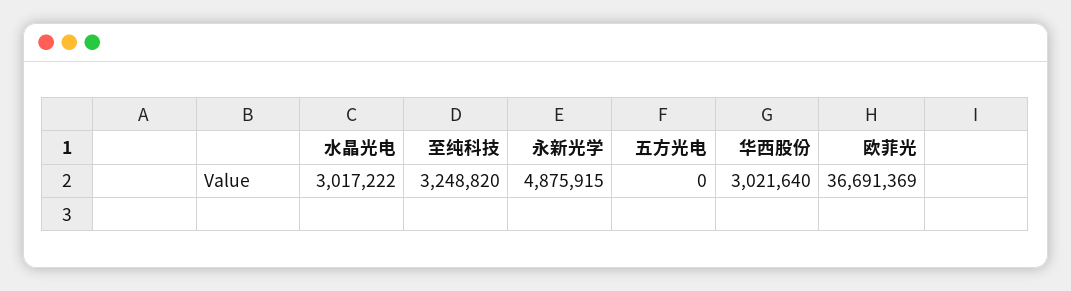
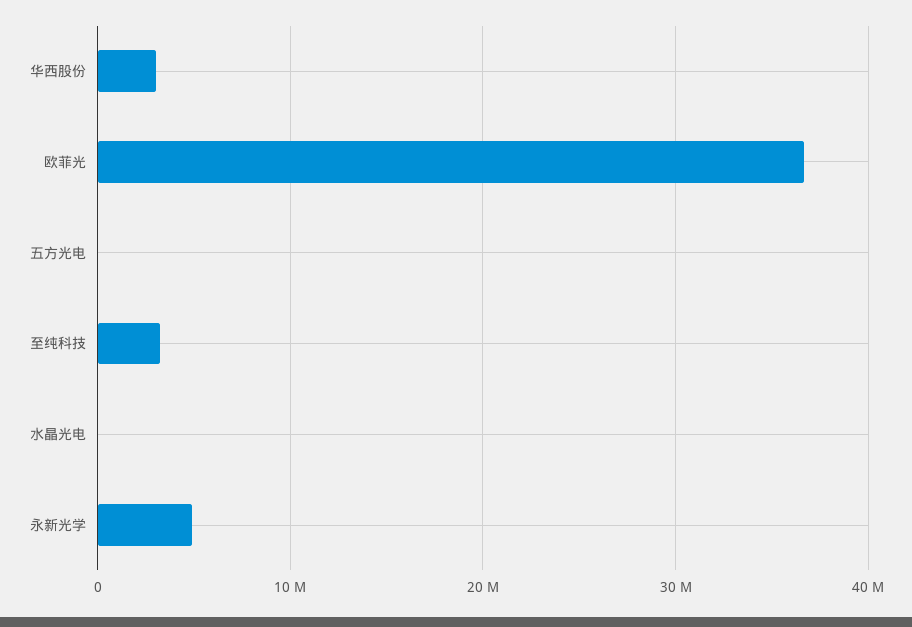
  {
-   "水晶光电": 3017222,
+   "水晶光电": 0,
    "至纯科技": 3248820,
    "永新光学": 4875915,
    "五方光电": 0,
    "华西股份": 3021640,
    "欧菲光": 36691369
  }

